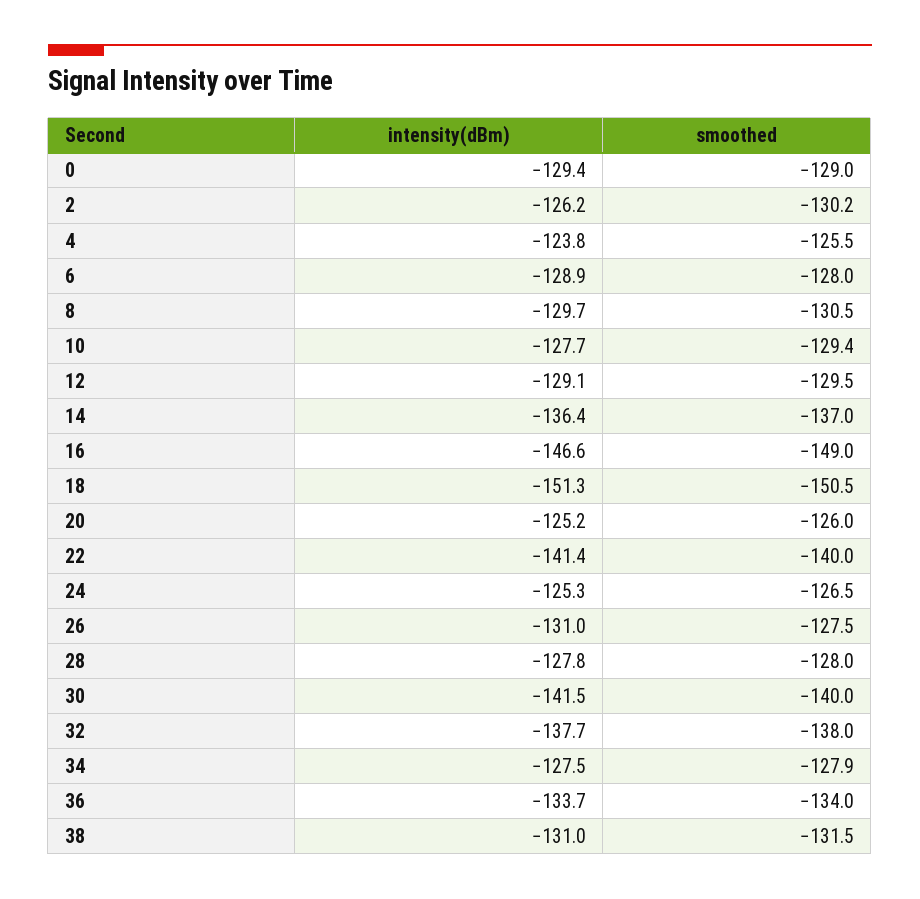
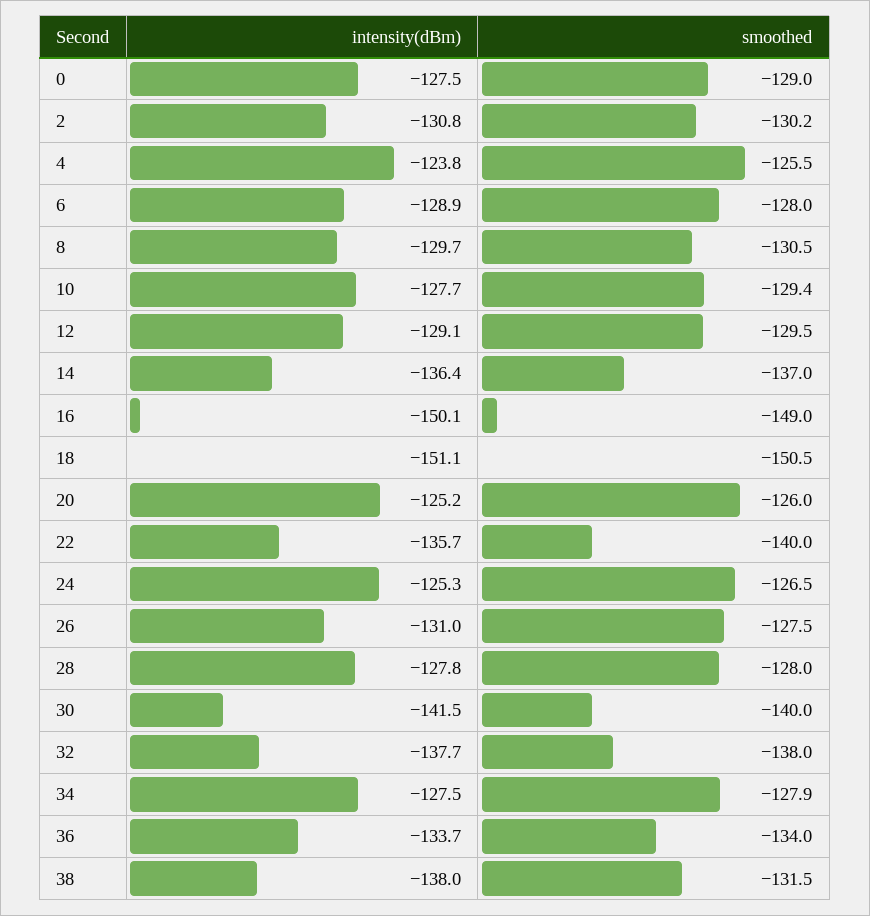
  {
    "intensity(dBm)": {
-     "0": -129.4,
+     "0": -127.5,
-     "2": -126.2,
+     "2": -130.8,
      "4": -123.8,
      "6": -128.9,
      "8": -129.7,
      "10": -127.7,
      "12": -129.1,
      "14": -136.4,
-     "16": -146.6,
+     "16": -150.1,
-     "18": -151.3,
+     "18": -151.1,
      "20": -125.2,
-     "22": -141.4,
+     "22": -135.7,
      "24": -125.3,
      "26": -131,
      "28": -127.8,
      "30": -141.5,
      "32": -137.7,
      "34": -127.5,
      "36": -133.7,
-     "38": -131
+     "38": -138
    },
    "smoothed": {
      "0": -129,
      "2": -130.2,
      "4": -125.5,
      "6": -128,
      "8": -130.5,
      "10": -129.4,
      "12": -129.5,
      "14": -137,
      "16": -149,
      "18": -150.5,
      "20": -126,
      "22": -140,
      "24": -126.5,
      "26": -127.5,
      "28": -128,
      "30": -140,
      "32": -138,
      "34": -127.9,
      "36": -134,
      "38": -131.5
    }
  }

